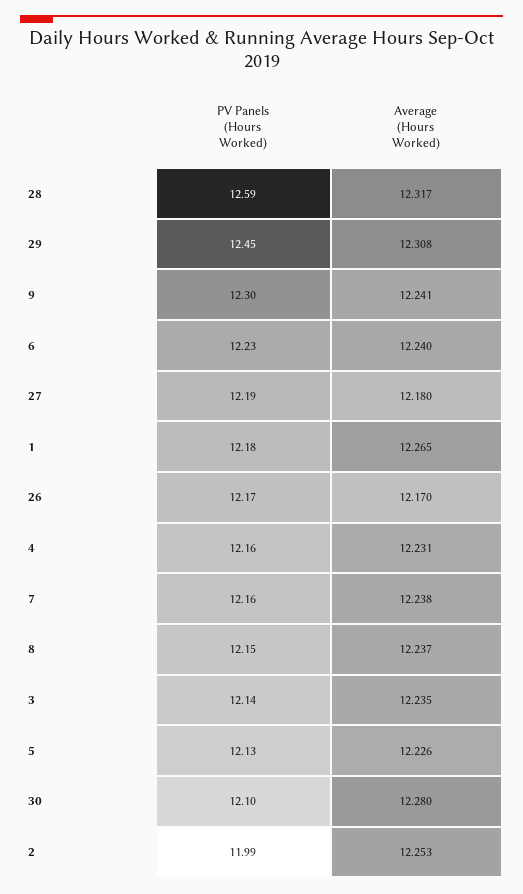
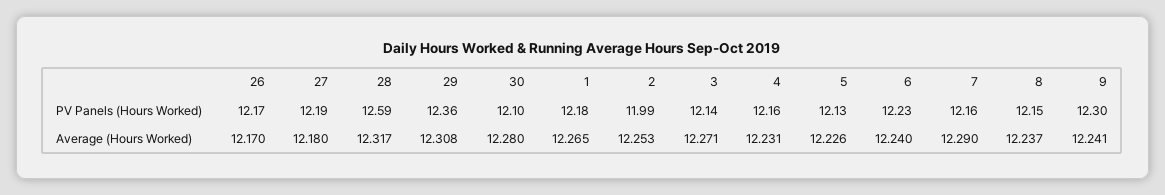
  {
    "PV Panels (Hours Worked)": {
      "28": 12.59,
-     "29": 12.45,
+     "29": 12.36,
      "9": 12.3,
      "6": 12.23,
      "27": 12.19,
      "1": 12.18,
      "26": 12.17,
      "4": 12.16,
      "7": 12.16,
      "8": 12.15,
      "3": 12.14,
      "5": 12.13,
      "30": 12.1,
      "2": 11.99
    },
    "Average (Hours Worked)": {
      "28": 12.317,
      "29": 12.308,
      "9": 12.241,
      "6": 12.24,
      "27": 12.18,
      "1": 12.265,
      "26": 12.17,
      "4": 12.231,
-     "7": 12.238,
+     "7": 12.29,
      "8": 12.237,
-     "3": 12.235,
+     "3": 12.271,
      "5": 12.226,
      "30": 12.28,
      "2": 12.253
    }
  }

